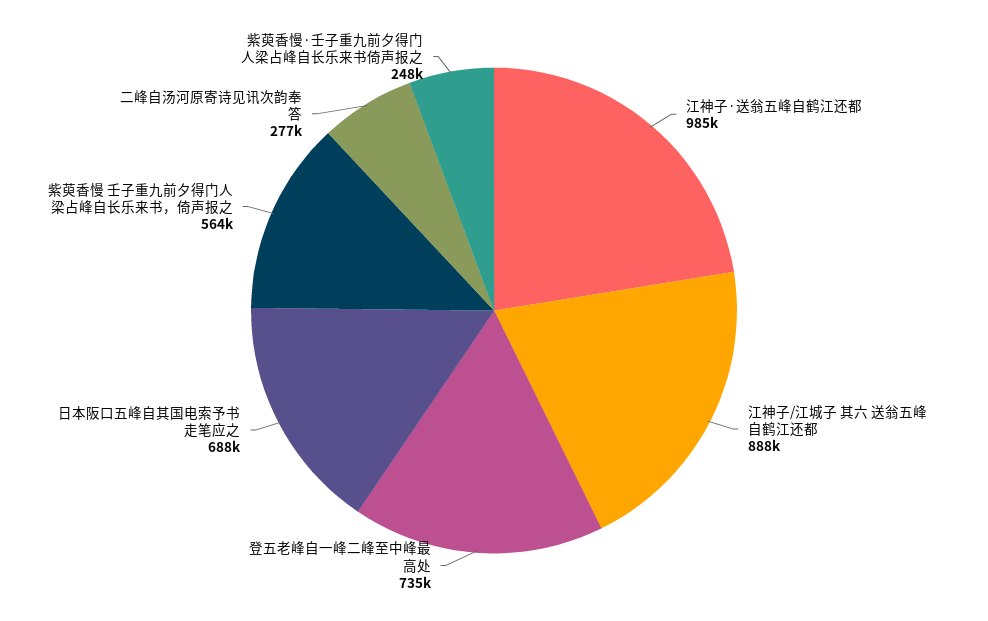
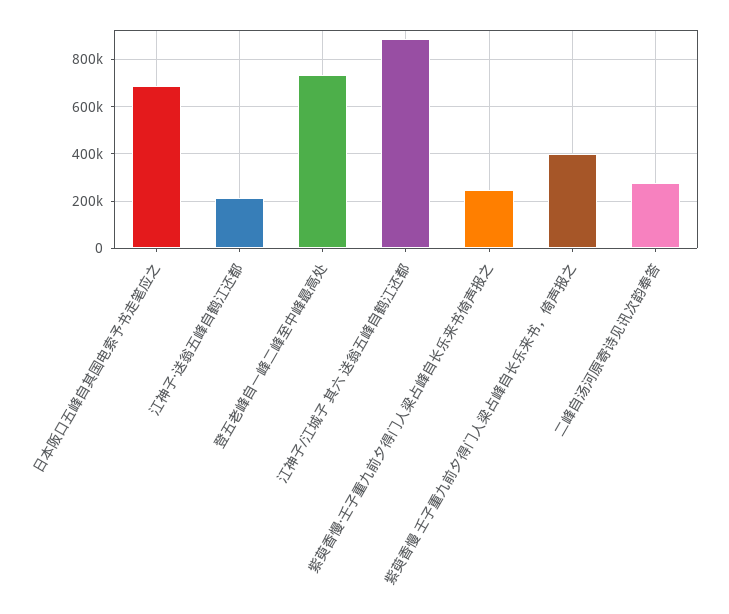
  {
-   "江神子·送翁五峰自鹤江还都": 985000,
+   "江神子·送翁五峰自鹤江还都": 200000,
    "江神子/江城子 其六 送翁五峰自鹤江还都": 888000,
    "登五老峰自一峰二峰至中峰最高处": 735000,
    "日本阪口五峰自其国电索予书走笔应之": 688000,
-   "紫萸香慢 壬子重九前夕得门人梁占峰自长乐来书，倚声报之": 564000,
+   "紫萸香慢 壬子重九前夕得门人梁占峰自长乐来书，倚声报之": 400000,
    "二峰自汤河原寄诗见讯次韵奉答": 277000,
    "紫萸香慢·壬子重九前夕得门人梁占峰自长乐来书倚声报之": 248000
  }

